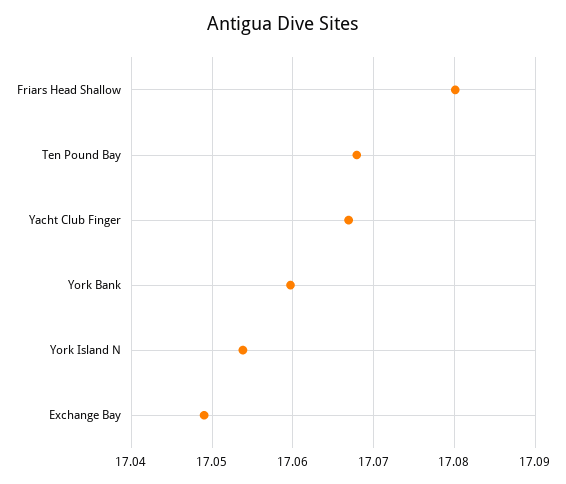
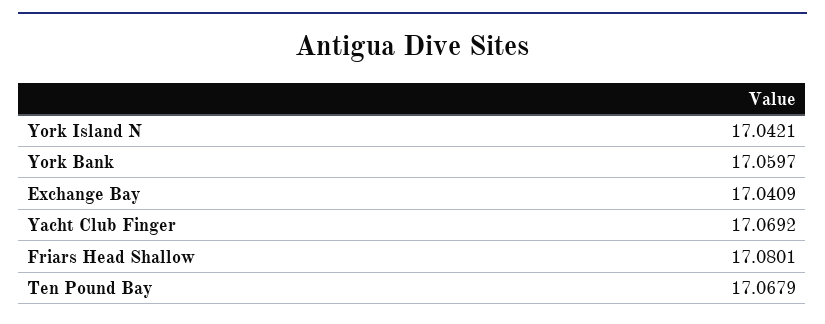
  {
    "Friars Head Shallow": 17.0801,
    "Ten Pound Bay": 17.0679,
-   "Yacht Club Finger": 17.067,
+   "Yacht Club Finger": 17.0692,
    "York Bank": 17.0597,
-   "York Island N": 17.054,
+   "York Island N": 17.0421,
-   "Exchange Bay": 17.049
+   "Exchange Bay": 17.0409
  }

